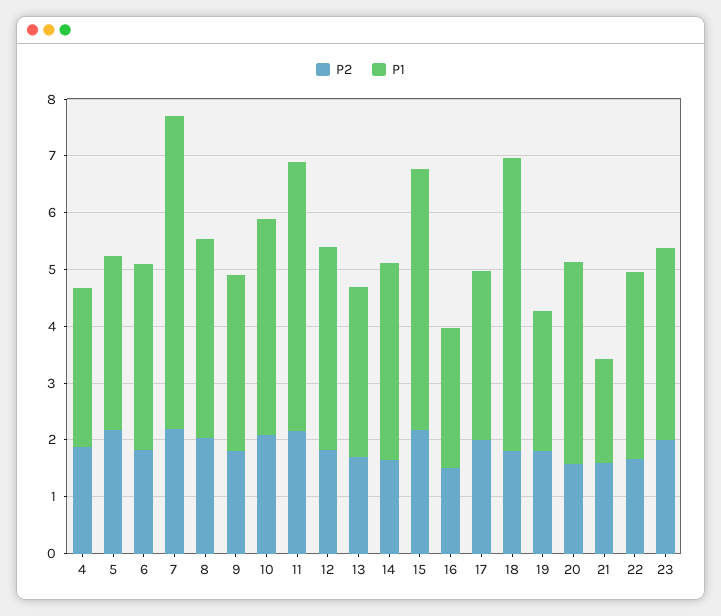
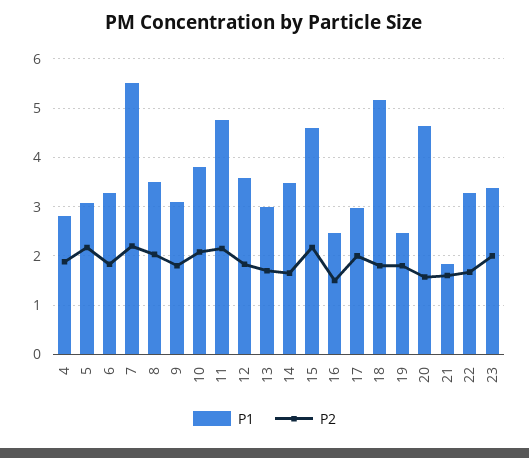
  {
    "P2": {
      "4": 1.8,
      "5": 2.2,
      "6": 1.8,
      "7": 2.2,
      "8": 2,
      "9": 1.8,
      "10": 2,
      "11": 2.2,
      "12": 1.8,
      "13": 1.8,
      "14": 1.6,
      "15": 2.2,
      "16": 1.6,
      "17": 2,
      "18": 1.8,
      "19": 1.8,
      "20": 1.6,
      "21": 1.6,
      "22": 1.6,
      "23": 2
    },
    "P1": {
      "4": 2.8,
      "5": 3,
      "6": 3.2,
      "7": 5.6,
      "8": 3.6,
      "9": 3.2,
      "10": 3.8,
      "11": 4.8,
      "12": 3.6,
      "13": 3,
      "14": 3.4,
      "15": 4.6,
      "16": 2.4,
      "17": 3,
      "18": 5.2,
      "19": 2.4,
-     "20": 3.6,
+     "20": 4.6,
      "21": 1.8,
      "22": 3.2,
      "23": 3.4
    }
  }

